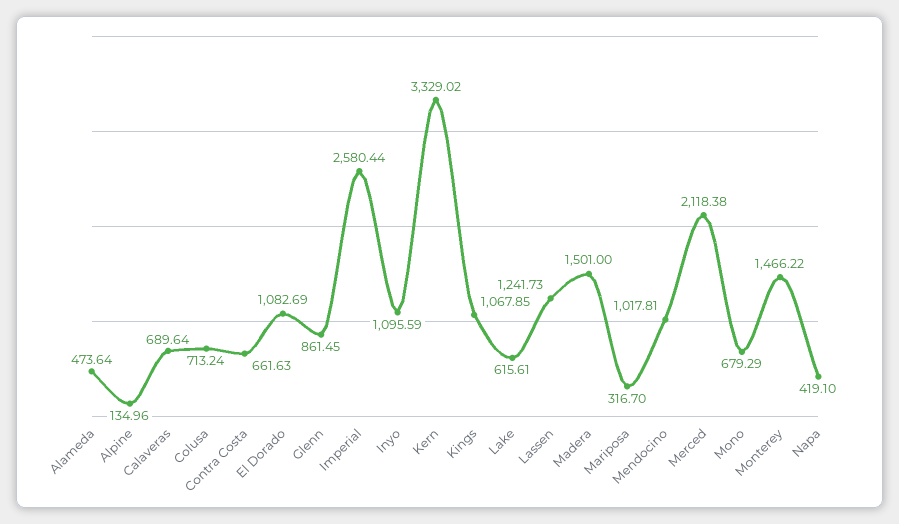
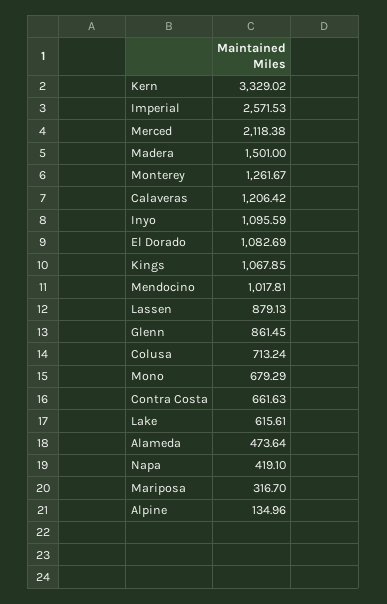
  {
    "Alameda": 473.64,
    "Alpine": 134.96,
-   "Calaveras": 689.64,
+   "Calaveras": 1206.42,
    "Colusa": 713.24,
    "Contra Costa": 661.63,
    "El Dorado": 1082.69,
    "Glenn": 861.45,
-   "Imperial": 2580.44,
+   "Imperial": 2571.53,
    "Inyo": 1095.59,
    "Kern": 3329.02,
    "Kings": 1067.85,
    "Lake": 615.61,
-   "Lassen": 1241.73,
+   "Lassen": 879.13,
    "Madera": 1501,
    "Mariposa": 316.7,
    "Mendocino": 1017.81,
    "Merced": 2118.38,
    "Mono": 679.29,
-   "Monterey": 1466.22,
+   "Monterey": 1261.67,
    "Napa": 419.1
  }

